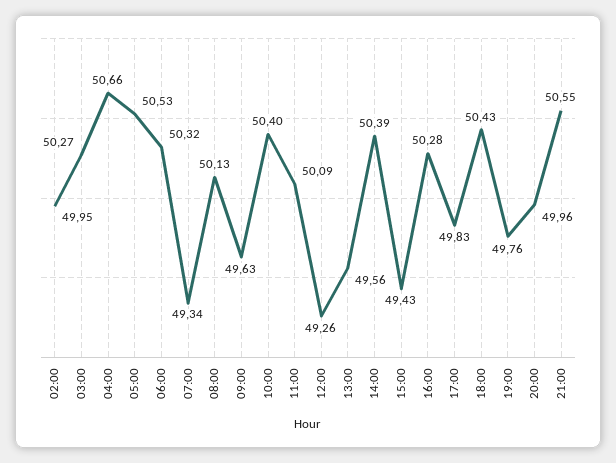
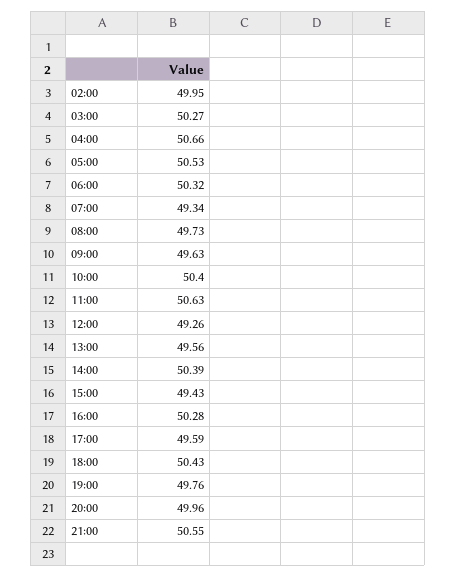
  {
    "02:00": 49.95,
    "03:00": 50.27,
    "04:00": 50.66,
    "05:00": 50.53,
    "06:00": 50.32,
    "07:00": 49.34,
-   "08:00": 50.13,
+   "08:00": 49.73,
    "09:00": 49.63,
    "10:00": 50.4,
-   "11:00": 50.09,
+   "11:00": 50.63,
    "12:00": 49.26,
    "13:00": 49.56,
    "14:00": 50.39,
    "15:00": 49.43,
    "16:00": 50.28,
-   "17:00": 49.83,
+   "17:00": 49.59,
    "18:00": 50.43,
    "19:00": 49.76,
    "20:00": 49.96,
    "21:00": 50.55
  }

